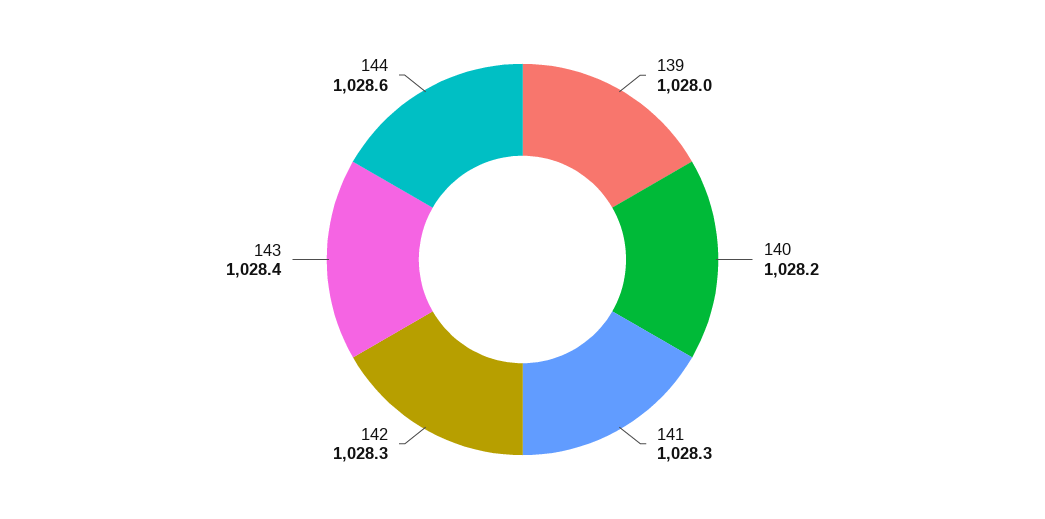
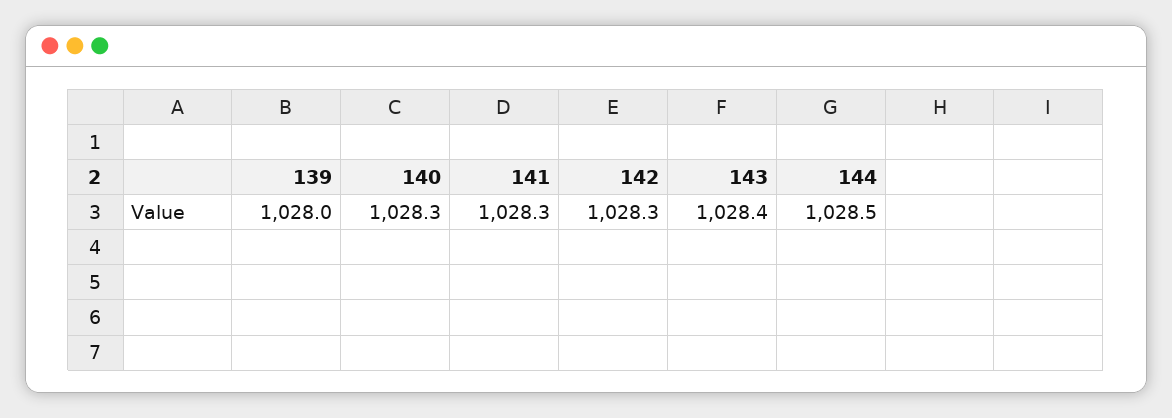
  {
    "139": 1028,
-   "140": 1028.2,
+   "140": 1028.3,
    "141": 1028.3,
    "142": 1028.3,
    "143": 1028.4,
-   "144": 1028.6
+   "144": 1028.5
  }

